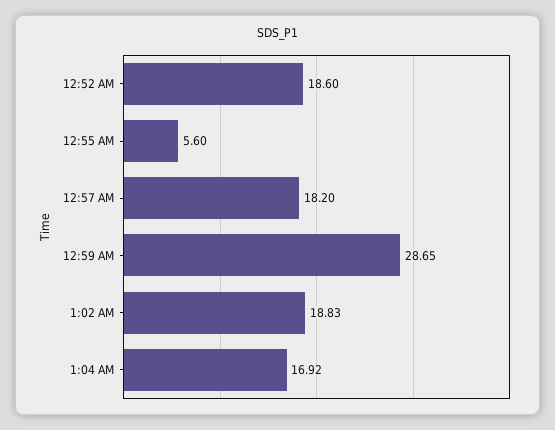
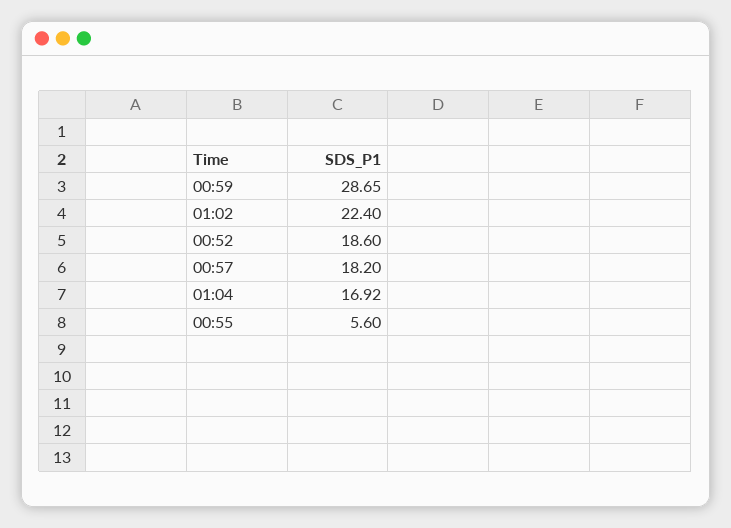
  {
    "12:52 AM": 18.6,
    "12:55 AM": 5.6,
    "12:57 AM": 18.2,
    "12:59 AM": 28.65,
-   "1:02 AM": 18.83,
+   "1:02 AM": 22.4,
    "1:04 AM": 16.92
  }

